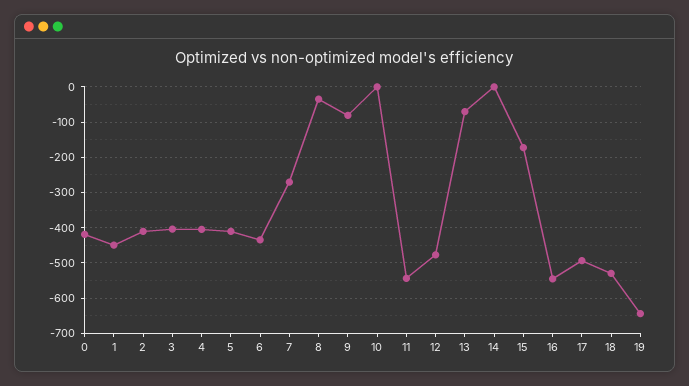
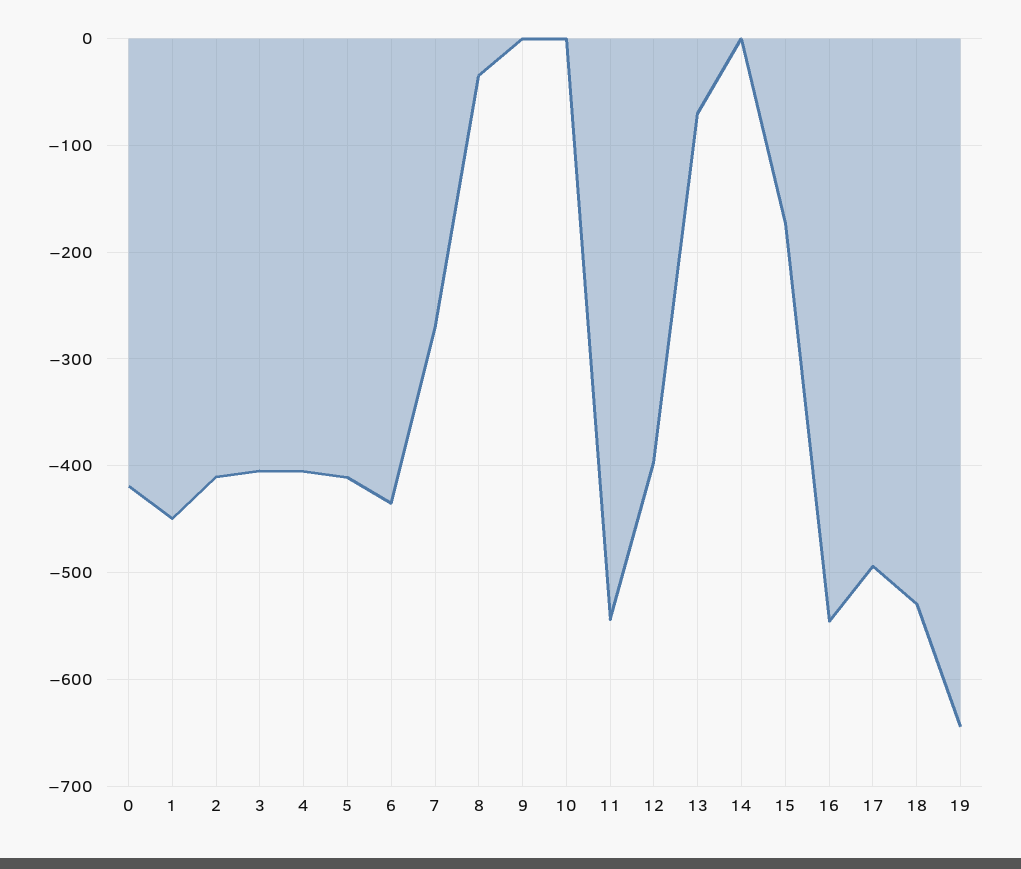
  {
    "0": -420,
    "1": -450,
    "2": -410,
    "3": -400,
    "4": -400,
    "5": -410,
    "6": -440,
    "7": -270,
    "8": -40,
-   "9": -80,
+   "9": 0,
    "10": 0,
    "11": -540,
-   "12": -480,
+   "12": -400,
    "13": -70,
    "14": 0,
    "15": -170,
    "16": -550,
    "17": -490,
    "18": -530,
    "19": -640
  }

